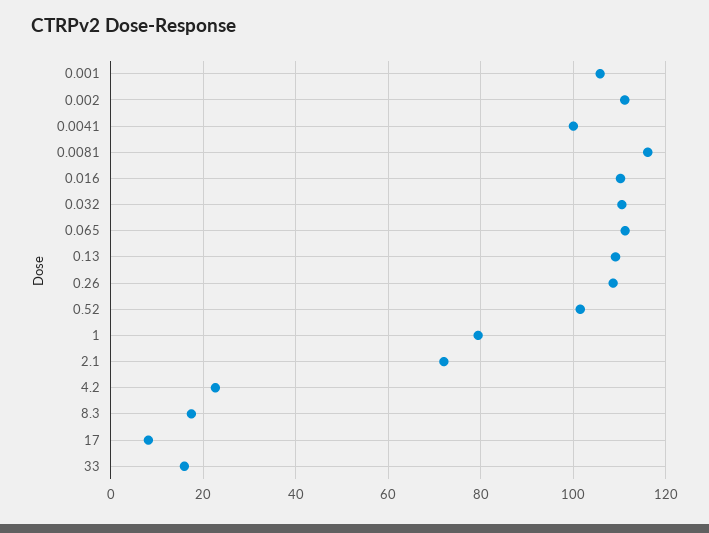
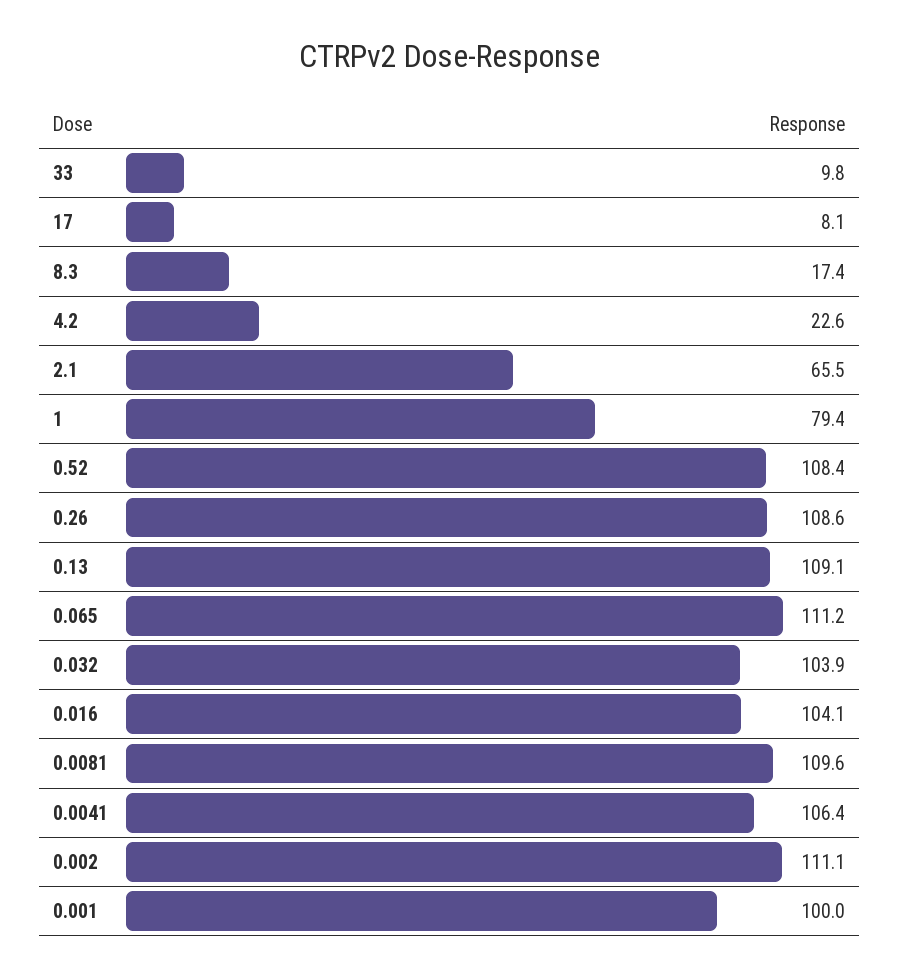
  {
-   "0.001": 106,
+   "0.001": 100,
    "0.002": 111.1,
-   "0.0041": 100,
+   "0.0041": 106.4,
-   "0.0081": 116,
+   "0.0081": 109.6,
-   "0.016": 110,
+   "0.016": 104.1,
-   "0.032": 110,
+   "0.032": 103.9,
    "0.065": 111.2,
    "0.13": 109.1,
    "0.26": 108.6,
-   "0.52": 102,
+   "0.52": 108.4,
    "1": 79.4,
-   "2.1": 72,
+   "2.1": 65.5,
    "4.2": 22.6,
    "8.3": 17.4,
    "17": 8.1,
-   "33": 16
+   "33": 9.8
  }

